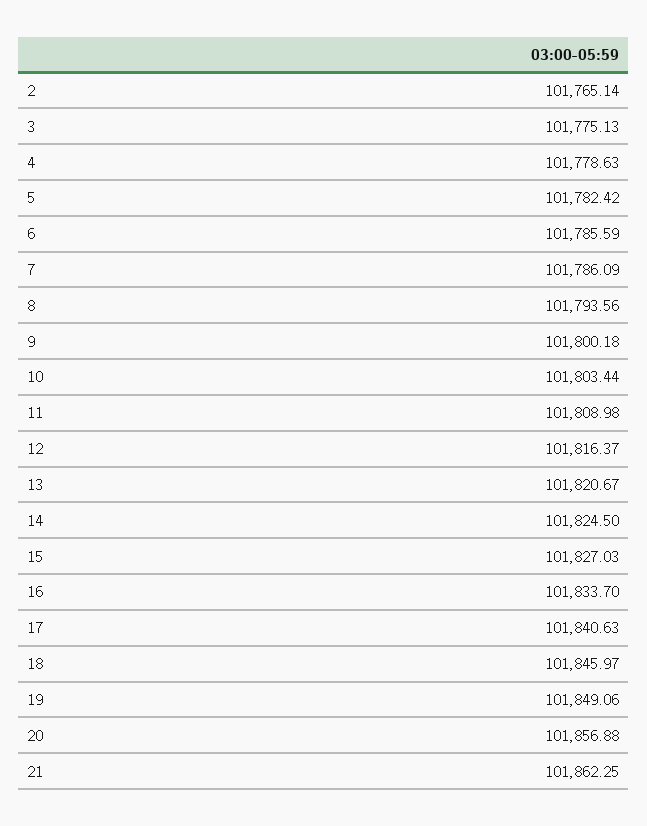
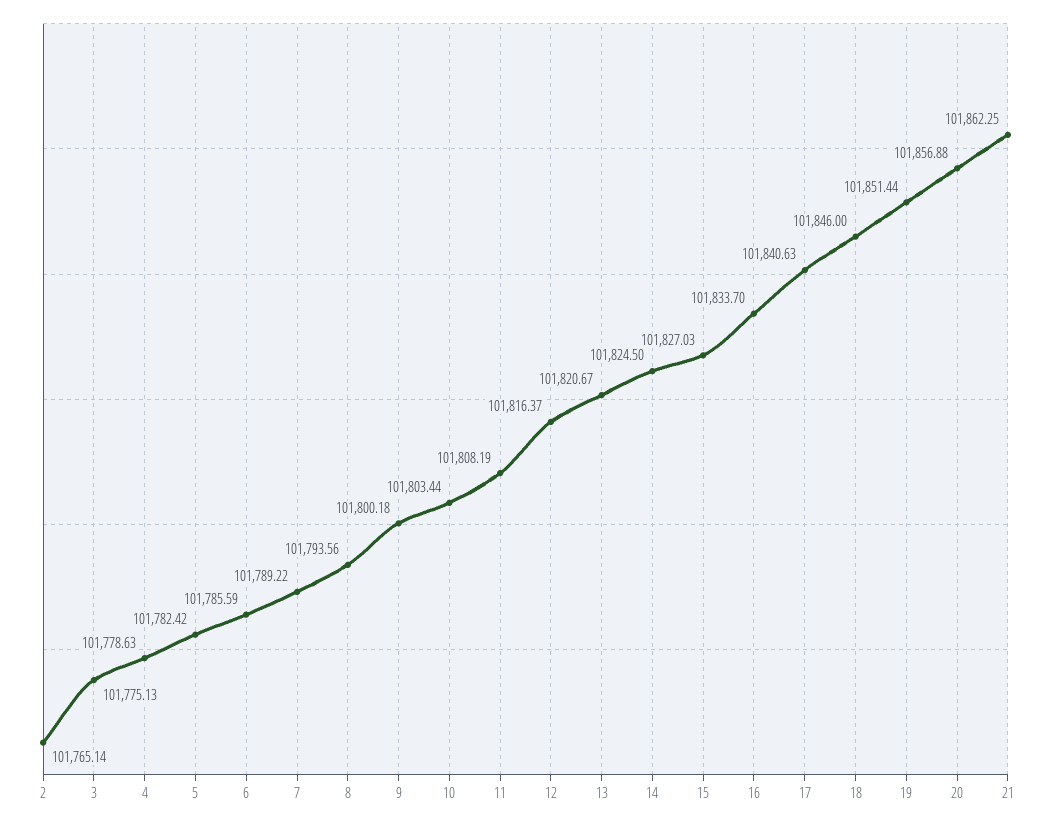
  {
    "2": 101765.14,
    "3": 101775.13,
    "4": 101778.63,
    "5": 101782.42,
    "6": 101785.59,
-   "7": 101786.09,
+   "7": 101789.22,
    "8": 101793.56,
    "9": 101800.18,
    "10": 101803.44,
-   "11": 101808.98,
+   "11": 101808.19,
    "12": 101816.37,
    "13": 101820.67,
    "14": 101824.5,
    "15": 101827.03,
    "16": 101833.7,
    "17": 101840.63,
-   "18": 101845.97,
+   "18": 101846,
-   "19": 101849.06,
+   "19": 101851.44,
    "20": 101856.88,
    "21": 101862.25
  }

